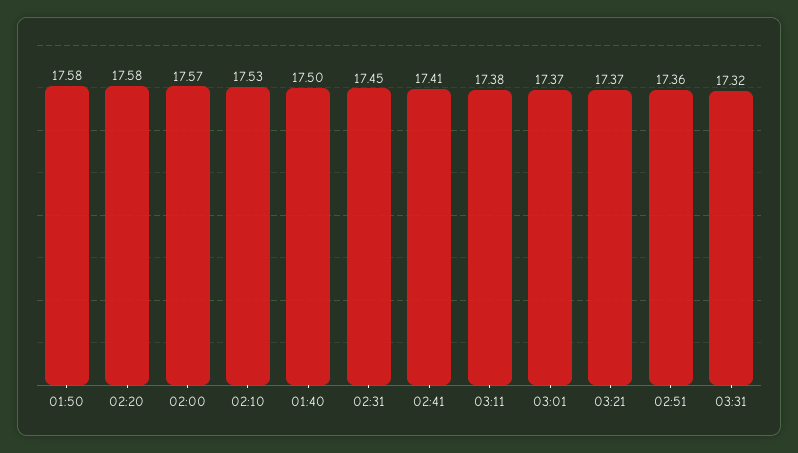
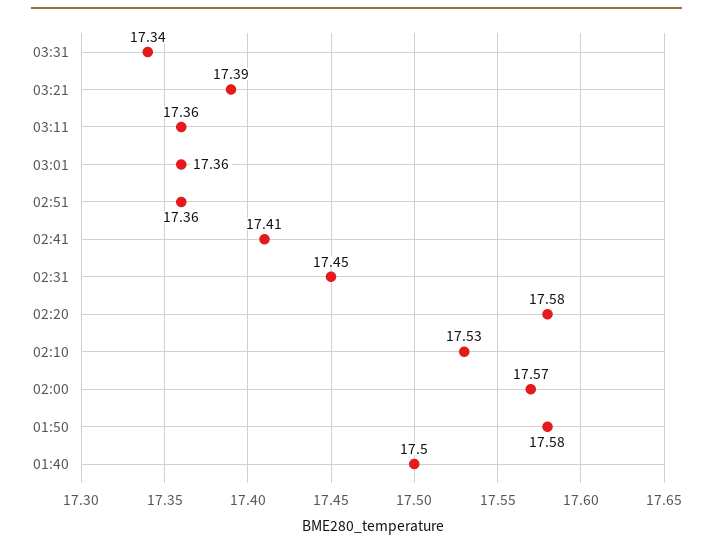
  {
    "01:50": 17.58,
    "02:20": 17.58,
    "02:00": 17.57,
    "02:10": 17.53,
    "01:40": 17.5,
    "02:31": 17.45,
    "02:41": 17.41,
-   "03:11": 17.38,
+   "03:11": 17.36,
-   "03:01": 17.37,
+   "03:01": 17.36,
-   "03:21": 17.37,
+   "03:21": 17.39,
    "02:51": 17.36,
-   "03:31": 17.32
+   "03:31": 17.34
  }

